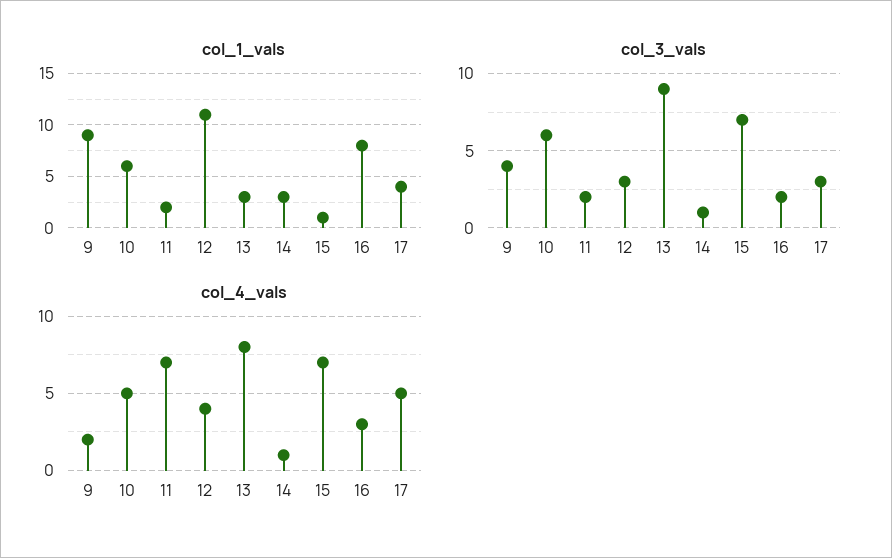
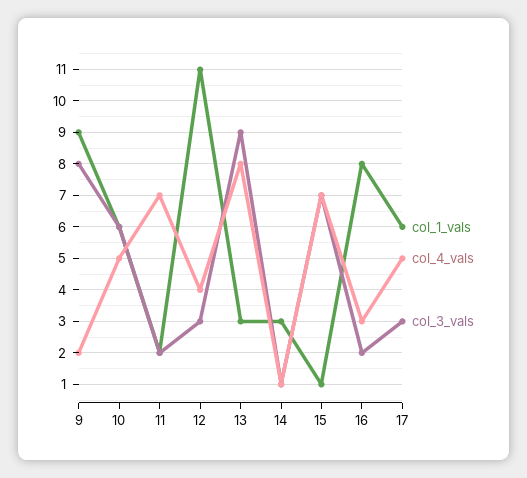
  {
    "col_1_vals": {
      "9": 9,
      "10": 6,
      "11": 2,
      "12": 11,
      "13": 3,
      "14": 3,
      "15": 1,
      "16": 8,
-     "17": 4
+     "17": 6
    },
    "col_3_vals": {
-     "9": 4,
+     "9": 8,
      "10": 6,
      "11": 2,
      "12": 3,
      "13": 9,
      "14": 1,
      "15": 7,
      "16": 2,
      "17": 3
    },
    "col_4_vals": {
      "9": 2,
      "10": 5,
      "11": 7,
      "12": 4,
      "13": 8,
      "14": 1,
      "15": 7,
      "16": 3,
      "17": 5
    }
  }

